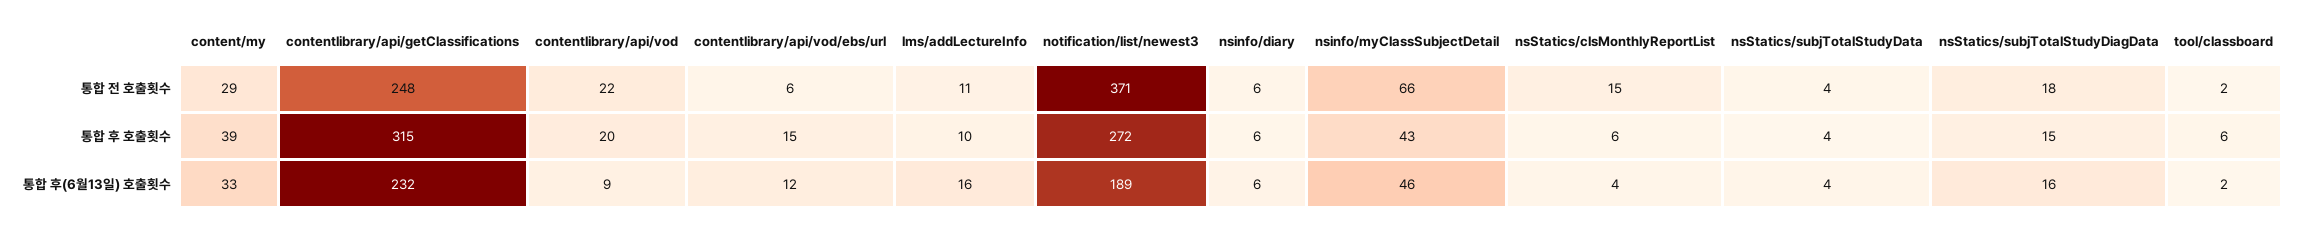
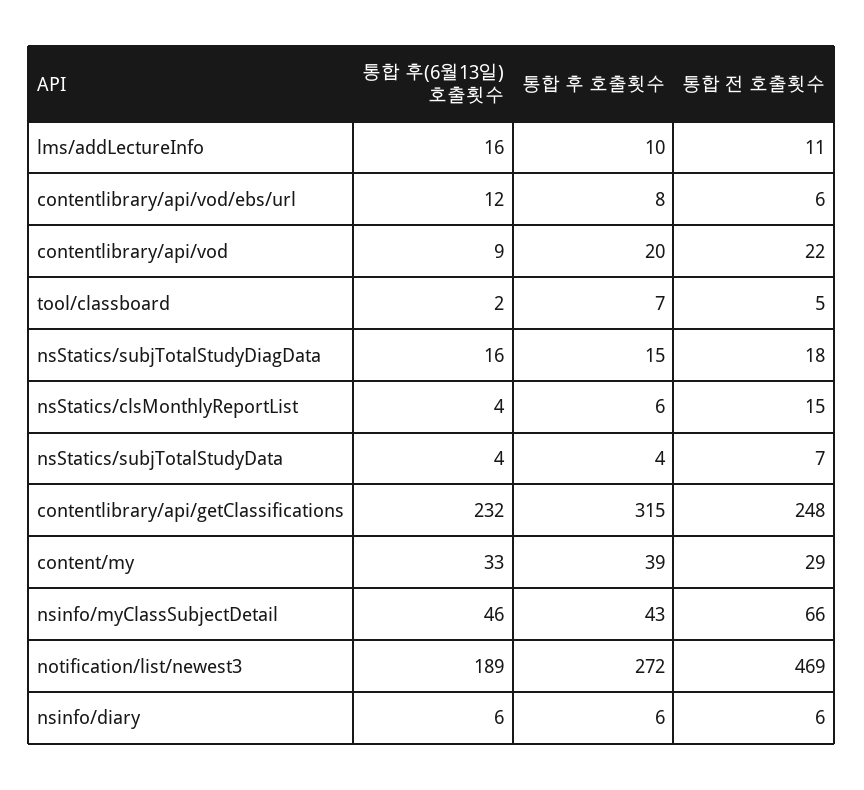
  {
    "content/my": {
      "통합 전 호출횟수": 29,
      "통합 후 호출횟수": 39,
      "통합 후(6월13일) 호출횟수": 33
    },
    "contentlibrary/api/getClassifications": {
      "통합 전 호출횟수": 248,
      "통합 후 호출횟수": 315,
      "통합 후(6월13일) 호출횟수": 232
    },
    "contentlibrary/api/vod": {
      "통합 전 호출횟수": 22,
      "통합 후 호출횟수": 20,
      "통합 후(6월13일) 호출횟수": 9
    },
    "contentlibrary/api/vod/ebs/url": {
      "통합 전 호출횟수": 6,
-     "통합 후 호출횟수": 15,
+     "통합 후 호출횟수": 8,
      "통합 후(6월13일) 호출횟수": 12
    },
    "lms/addLectureInfo": {
      "통합 전 호출횟수": 11,
      "통합 후 호출횟수": 10,
      "통합 후(6월13일) 호출횟수": 16
    },
    "notification/list/newest3": {
-     "통합 전 호출횟수": 371,
+     "통합 전 호출횟수": 469,
      "통합 후 호출횟수": 272,
      "통합 후(6월13일) 호출횟수": 189
    },
    "nsinfo/diary": {
      "통합 전 호출횟수": 6,
      "통합 후 호출횟수": 6,
      "통합 후(6월13일) 호출횟수": 6
    },
    "nsinfo/myClassSubjectDetail": {
      "통합 전 호출횟수": 66,
      "통합 후 호출횟수": 43,
      "통합 후(6월13일) 호출횟수": 46
    },
    "nsStatics/clsMonthlyReportList": {
      "통합 전 호출횟수": 15,
      "통합 후 호출횟수": 6,
      "통합 후(6월13일) 호출횟수": 4
    },
    "nsStatics/subjTotalStudyData": {
-     "통합 전 호출횟수": 4,
+     "통합 전 호출횟수": 7,
      "통합 후 호출횟수": 4,
      "통합 후(6월13일) 호출횟수": 4
    },
    "nsStatics/subjTotalStudyDiagData": {
      "통합 전 호출횟수": 18,
      "통합 후 호출횟수": 15,
      "통합 후(6월13일) 호출횟수": 16
    },
    "tool/classboard": {
-     "통합 전 호출횟수": 2,
+     "통합 전 호출횟수": 5,
-     "통합 후 호출횟수": 6,
+     "통합 후 호출횟수": 7,
      "통합 후(6월13일) 호출횟수": 2
    }
  }

